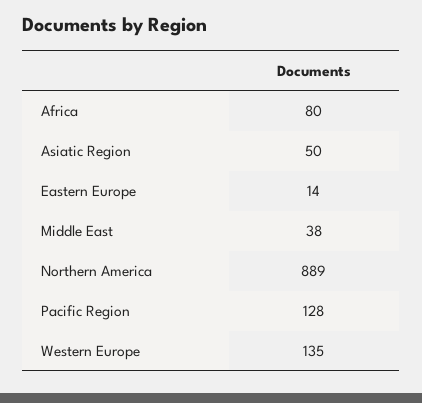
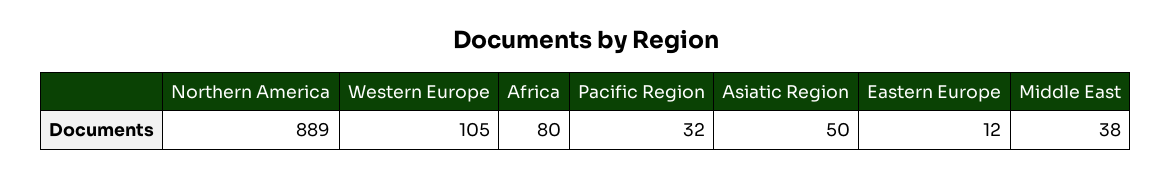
  {
    "Africa": 80,
    "Asiatic Region": 50,
-   "Eastern Europe": 14,
+   "Eastern Europe": 12,
    "Middle East": 38,
    "Northern America": 889,
-   "Pacific Region": 128,
+   "Pacific Region": 32,
-   "Western Europe": 135
+   "Western Europe": 105
  }

